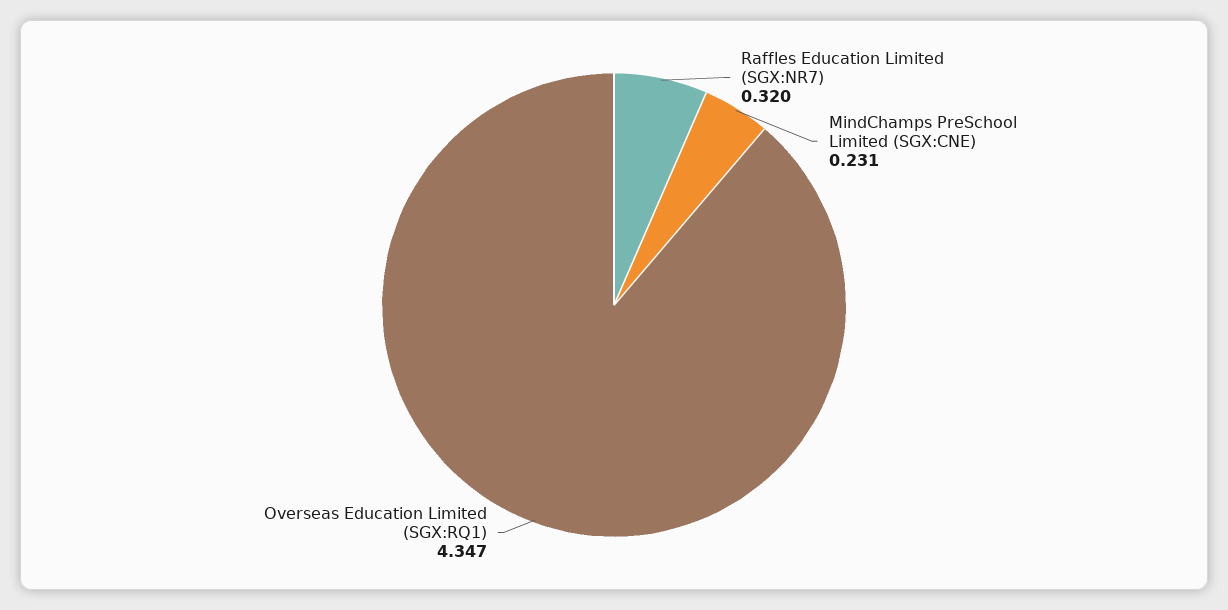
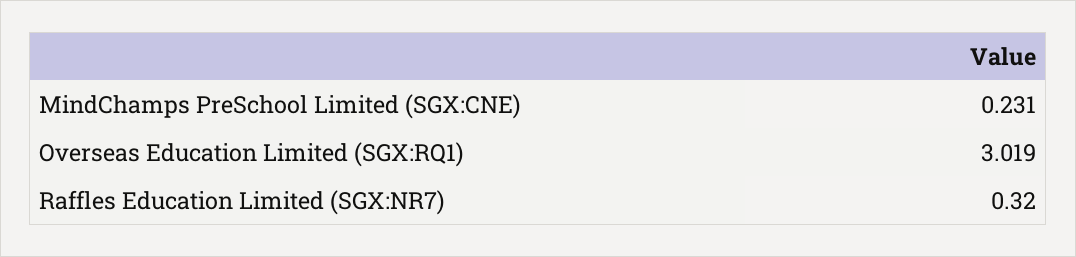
  {
    "Raffles Education Limited (SGX:NR7)": 0.32,
    "MindChamps PreSchool Limited (SGX:CNE)": 0.231,
-   "Overseas Education Limited (SGX:RQ1)": 4.347
+   "Overseas Education Limited (SGX:RQ1)": 3.019
  }

